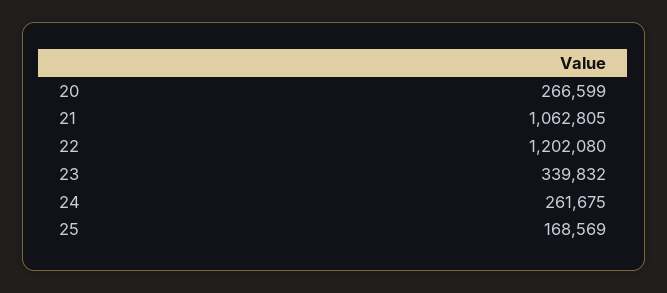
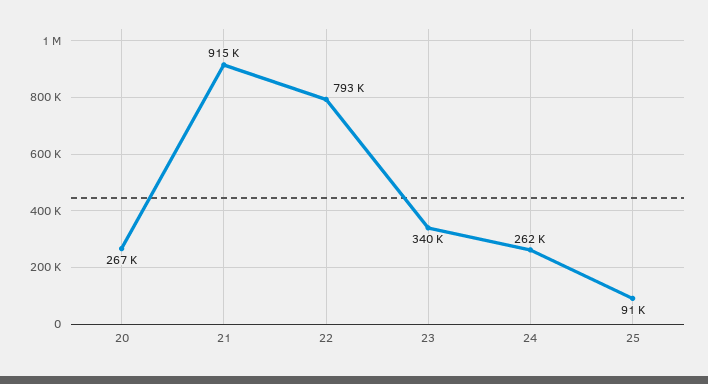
  {
    "20": 266599,
-   "21": 1062805,
+   "21": 915000,
-   "22": 1202080,
+   "22": 793000,
    "23": 339832,
    "24": 261675,
-   "25": 168569
+   "25": 91000
  }

